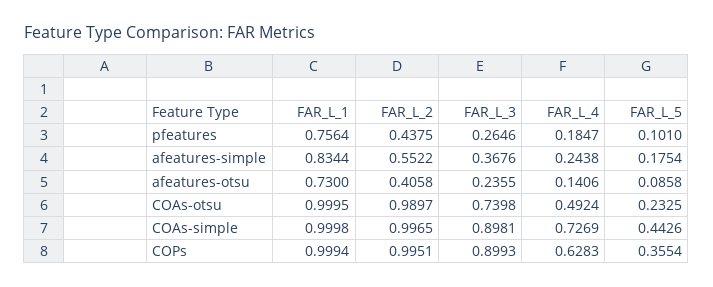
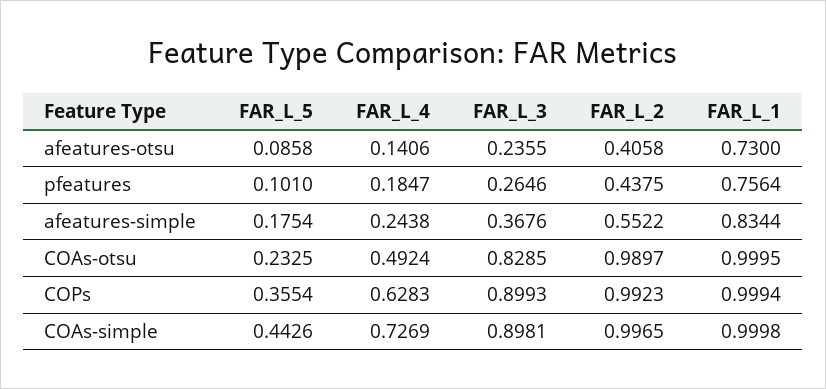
  {
    "FAR_L_1": {
      "pfeatures": 0.7564,
      "afeatures-simple": 0.8344,
      "afeatures-otsu": 0.73,
      "COAs-otsu": 0.9995,
      "COAs-simple": 0.9998,
      "COPs": 0.9994
    },
    "FAR_L_2": {
      "pfeatures": 0.4375,
      "afeatures-simple": 0.5522,
      "afeatures-otsu": 0.4058,
      "COAs-otsu": 0.9897,
      "COAs-simple": 0.9965,
-     "COPs": 0.9951
+     "COPs": 0.9923
    },
    "FAR_L_3": {
      "pfeatures": 0.2646,
      "afeatures-simple": 0.3676,
      "afeatures-otsu": 0.2355,
-     "COAs-otsu": 0.7398,
+     "COAs-otsu": 0.8285,
      "COAs-simple": 0.8981,
      "COPs": 0.8993
    },
    "FAR_L_4": {
      "pfeatures": 0.1847,
      "afeatures-simple": 0.2438,
      "afeatures-otsu": 0.1406,
      "COAs-otsu": 0.4924,
      "COAs-simple": 0.7269,
      "COPs": 0.6283
    },
    "FAR_L_5": {
      "pfeatures": 0.101,
      "afeatures-simple": 0.1754,
      "afeatures-otsu": 0.0858,
      "COAs-otsu": 0.2325,
      "COAs-simple": 0.4426,
      "COPs": 0.3554
    }
  }

